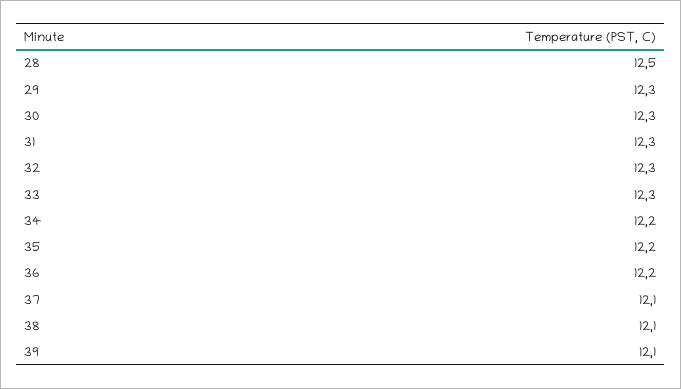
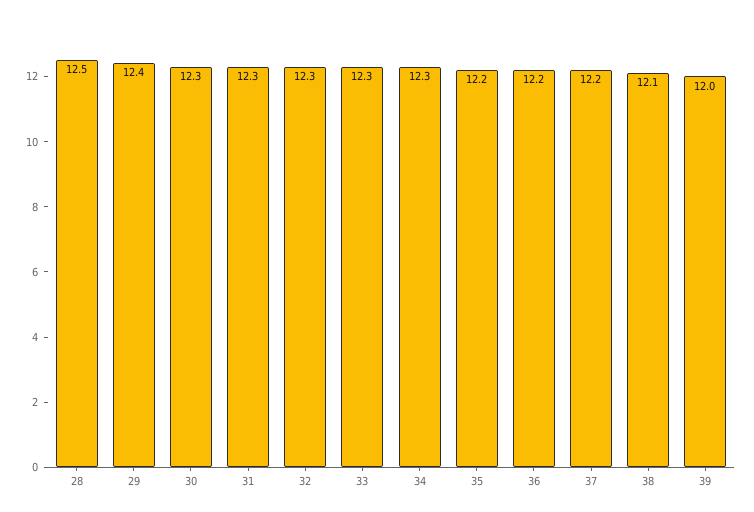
  {
    "28": 12.5,
-   "29": 12.3,
+   "29": 12.4,
    "30": 12.3,
    "31": 12.3,
    "32": 12.3,
    "33": 12.3,
-   "34": 12.2,
+   "34": 12.3,
    "35": 12.2,
    "36": 12.2,
-   "37": 12.1,
+   "37": 12.2,
    "38": 12.1,
-   "39": 12.1
+   "39": 12
  }

